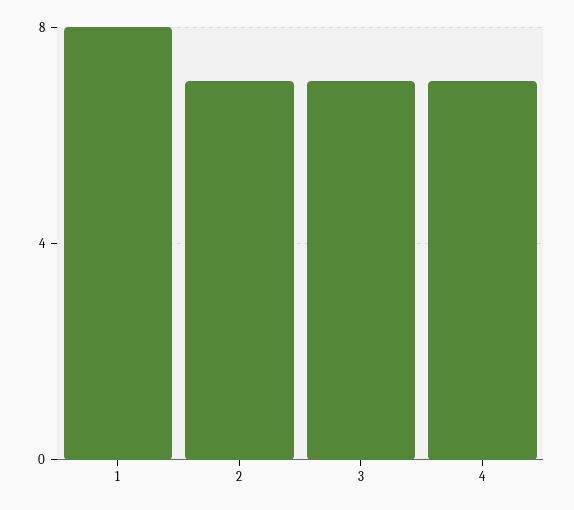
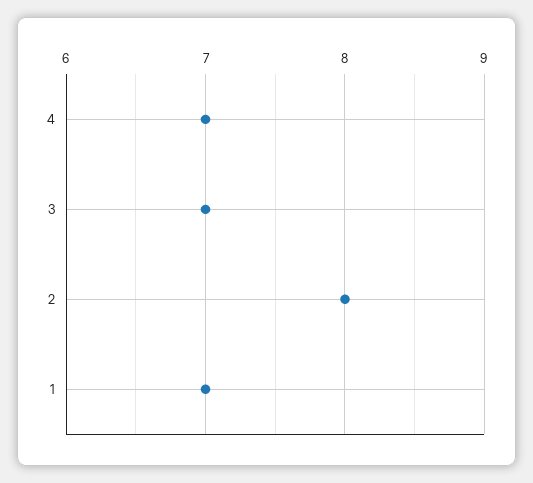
  {
-   "1": 8,
+   "1": 7,
-   "2": 7,
+   "2": 8,
    "3": 7,
    "4": 7
  }

